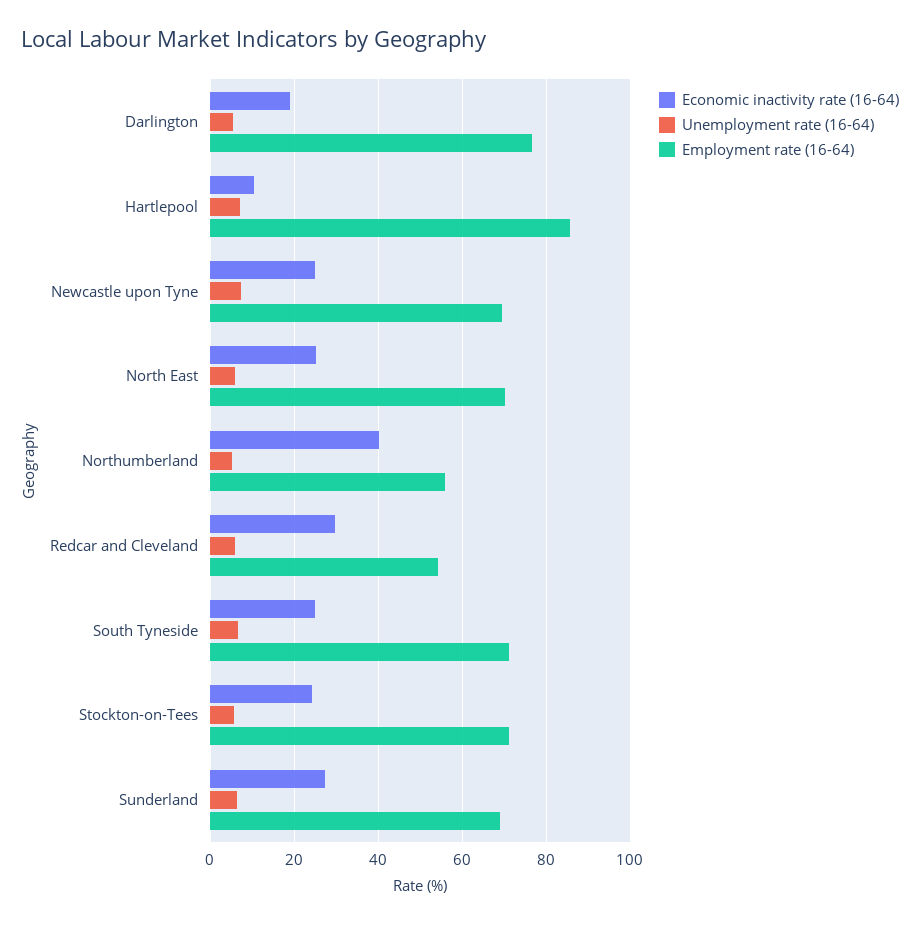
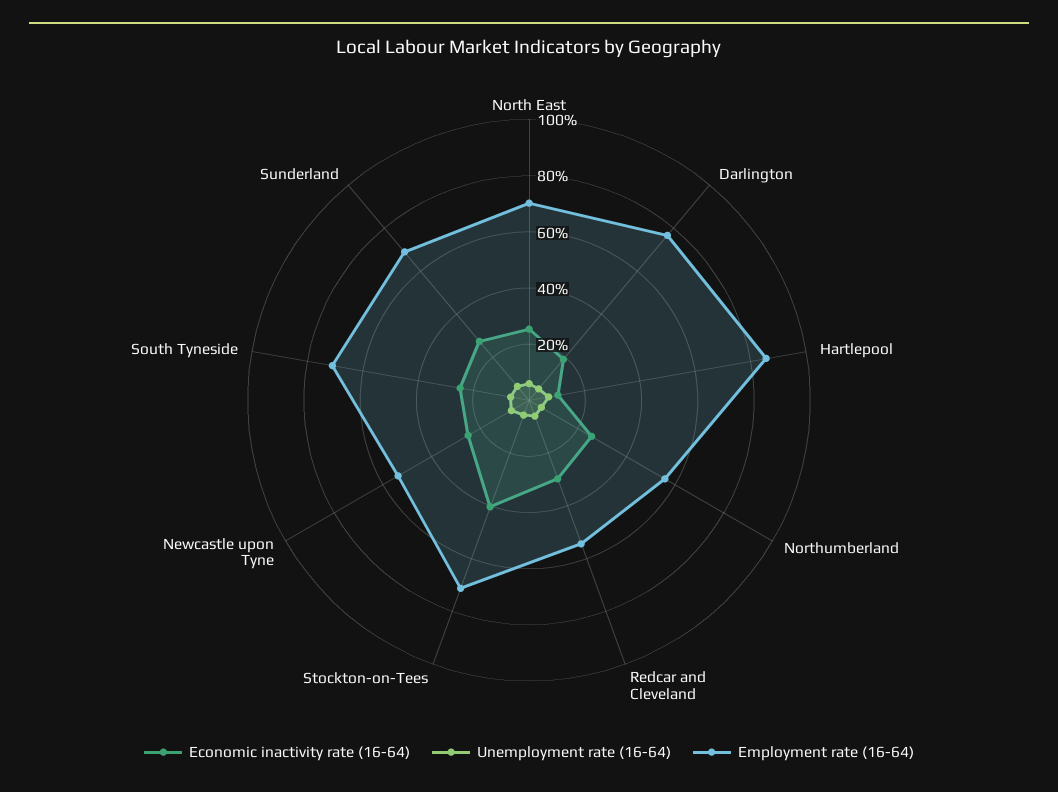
  {
    "Economic inactivity rate (16-64)": {
      "Darlington": 18,
      "Hartlepool": 10,
      "Newcastle upon Tyne": 26,
      "North East": 26,
-     "Northumberland": 40,
+     "Northumberland": 25,
      "Redcar and Cleveland": 30,
      "South Tyneside": 24,
-     "Stockton-on-Tees": 24,
+     "Stockton-on-Tees": 40,
      "Sunderland": 28
    },
    "Unemployment rate (16-64)": {
      "Darlington": 6,
      "Hartlepool": 8,
      "Newcastle upon Tyne": 8,
      "North East": 6,
      "Northumberland": 6,
      "Redcar and Cleveland": 6,
      "South Tyneside": 6,
      "Stockton-on-Tees": 6,
      "Sunderland": 6
    },
    "Employment rate (16-64)": {
      "Darlington": 76,
      "Hartlepool": 86,
-     "Newcastle upon Tyne": 70,
+     "Newcastle upon Tyne": 55,
      "North East": 70,
      "Northumberland": 56,
      "Redcar and Cleveland": 54,
      "South Tyneside": 72,
      "Stockton-on-Tees": 72,
      "Sunderland": 68
    }
  }

